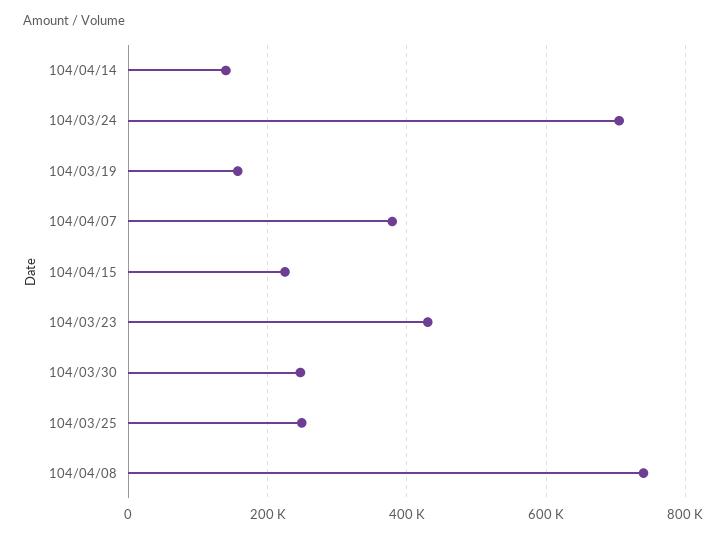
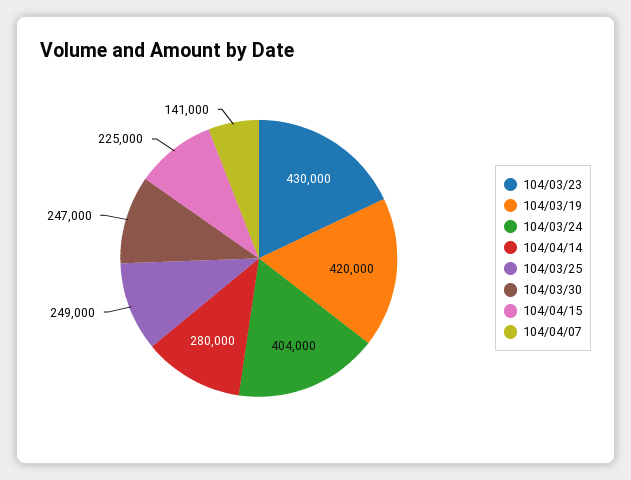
  {
-   "104/04/14": 140000,
+   "104/04/14": 280000,
-   "104/03/24": 700000,
+   "104/03/24": 404000,
-   "104/03/19": 160000,
+   "104/03/19": 420000,
-   "104/04/07": 380000,
+   "104/04/07": 141000,
    "104/04/15": 225000,
    "104/03/23": 430000,
    "104/03/30": 247000,
-   "104/03/25": 249000,
+   "104/03/25": 249000
-   "104/04/08": 740000
  }

